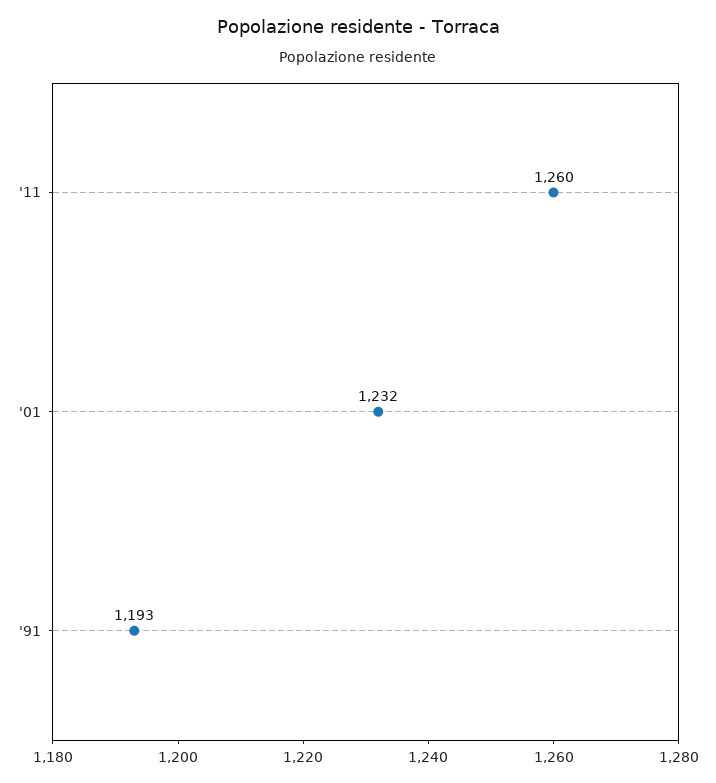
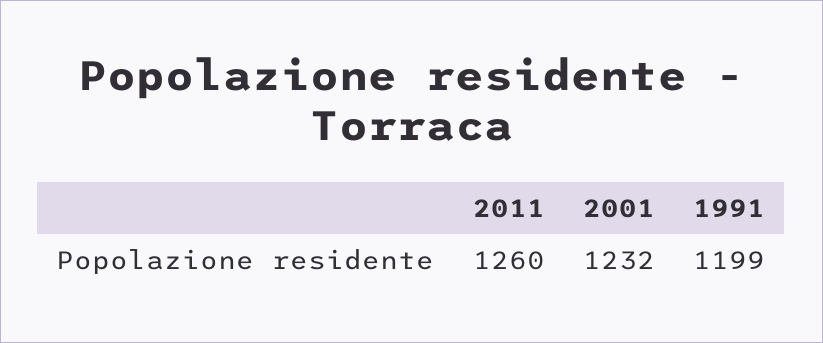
  {
    "'11": 1260,
    "'01": 1232,
-   "'91": 1193
+   "'91": 1199
  }

